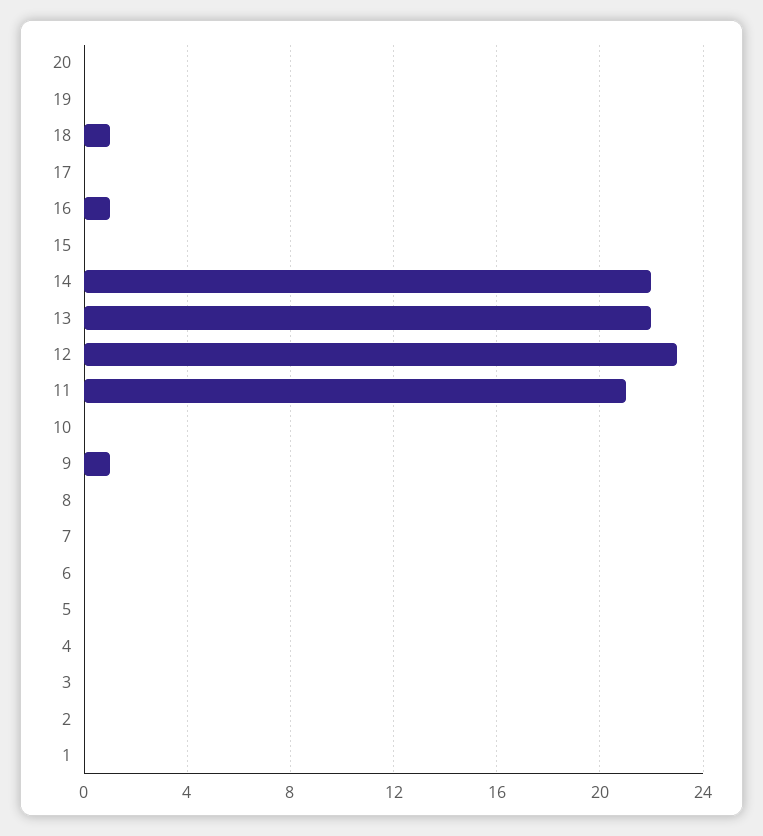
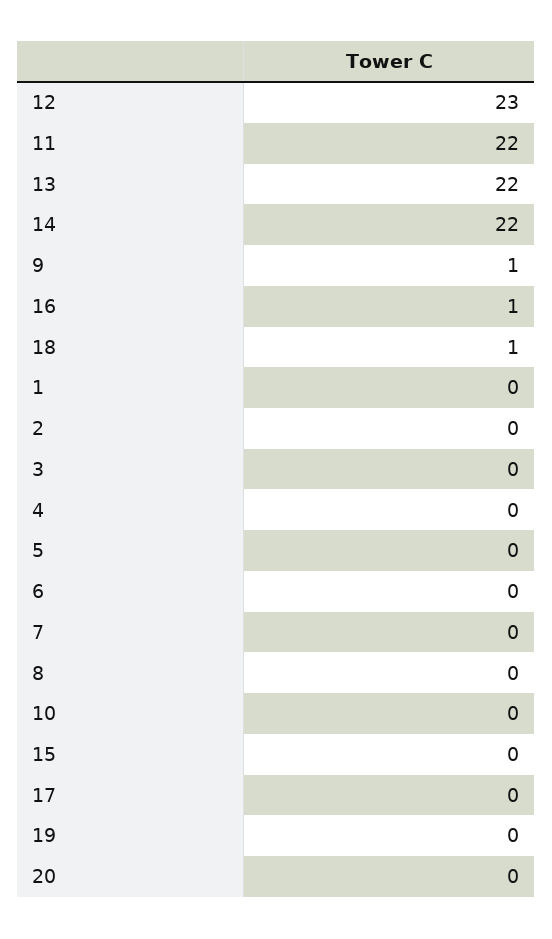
  {
    "20": 0,
    "19": 0,
    "18": 1,
    "17": 0,
    "16": 1,
    "15": 0,
    "14": 22,
    "13": 22,
    "12": 23,
-   "11": 21,
+   "11": 22,
    "10": 0,
    "9": 1,
    "8": 0,
    "7": 0,
    "6": 0,
    "5": 0,
    "4": 0,
    "3": 0,
    "2": 0,
    "1": 0
  }

